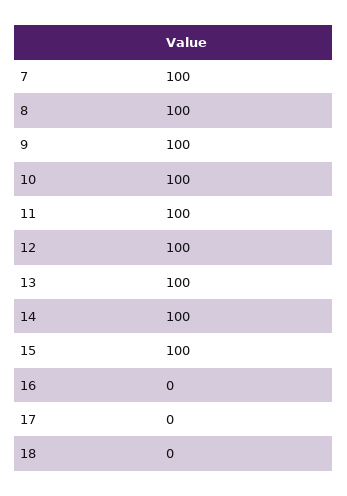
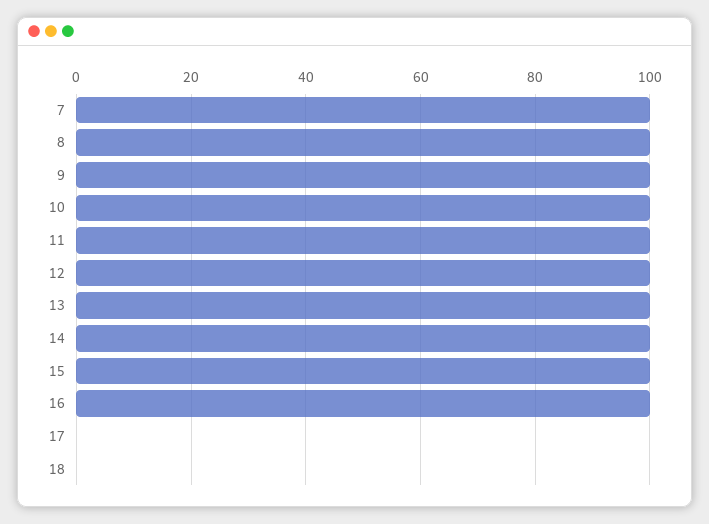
  {
    "7": 100,
    "8": 100,
    "9": 100,
    "10": 100,
    "11": 100,
    "12": 100,
    "13": 100,
    "14": 100,
    "15": 100,
-   "16": 0,
+   "16": 100,
    "17": 0,
    "18": 0
  }

